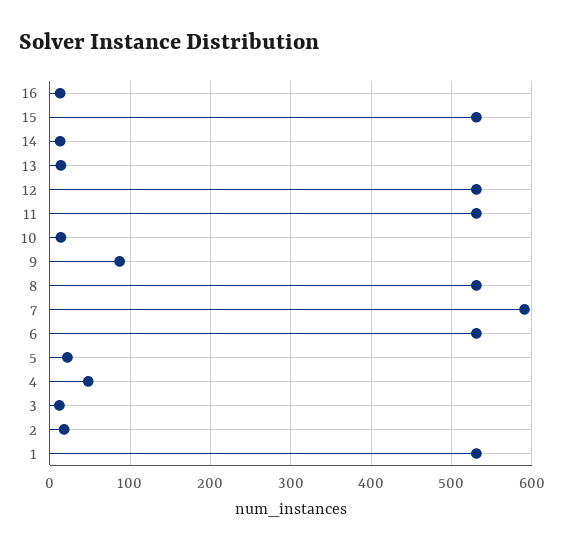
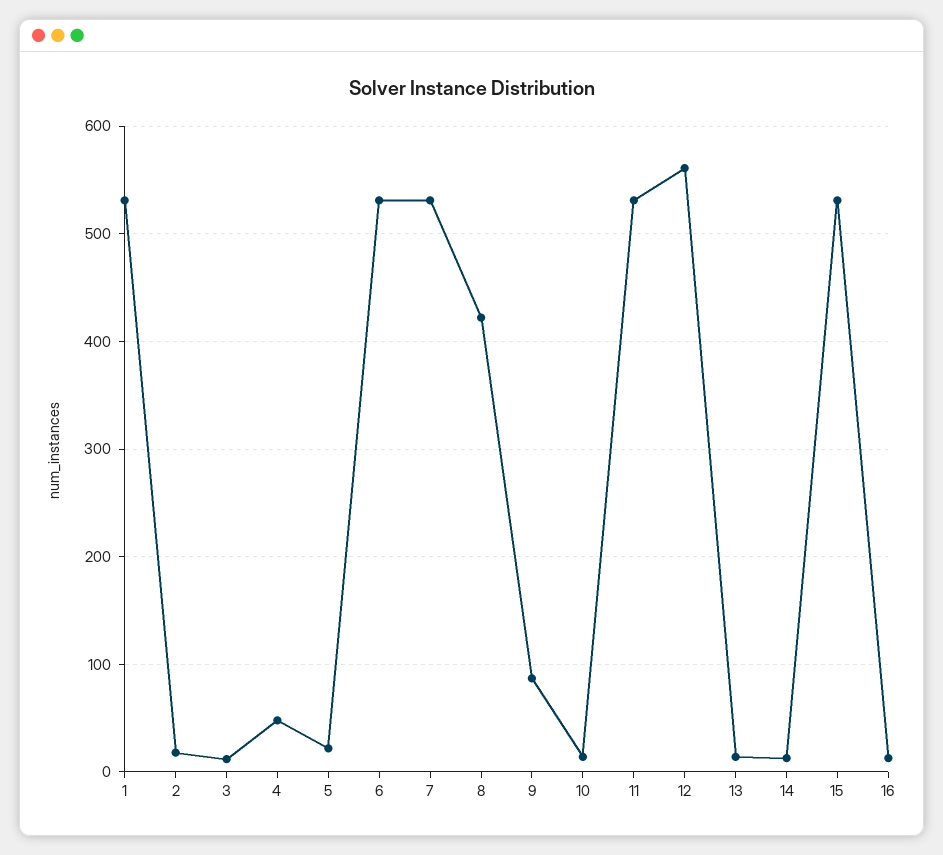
  {
    "16": 10,
    "15": 530,
    "14": 10,
    "13": 10,
-   "12": 530,
+   "12": 560,
    "11": 530,
    "10": 10,
    "9": 90,
-   "8": 530,
+   "8": 420,
-   "7": 590,
+   "7": 530,
    "6": 530,
    "5": 20,
    "4": 50,
    "3": 10,
    "2": 20,
    "1": 530
  }

